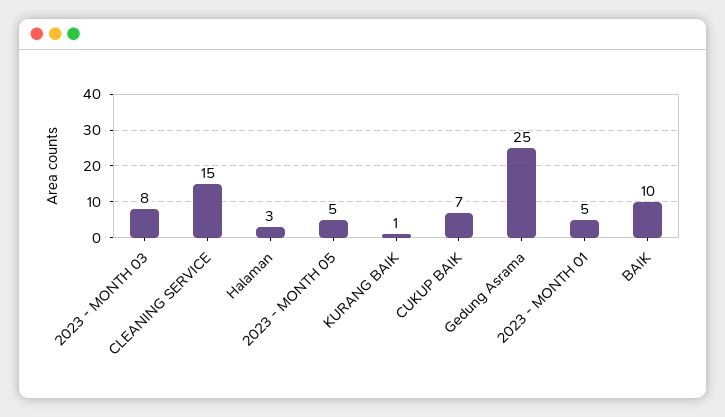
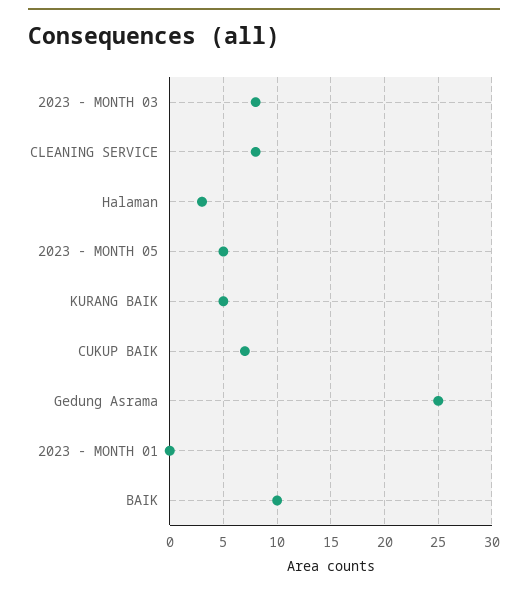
  {
    "2023 - MONTH 03": 8,
-   "CLEANING SERVICE": 15,
+   "CLEANING SERVICE": 8,
    "Halaman": 3,
    "2023 - MONTH 05": 5,
-   "KURANG BAIK": 1,
+   "KURANG BAIK": 5,
    "CUKUP BAIK": 7,
    "Gedung Asrama": 25,
-   "2023 - MONTH 01": 5,
+   "2023 - MONTH 01": 0,
    "BAIK": 10
  }

